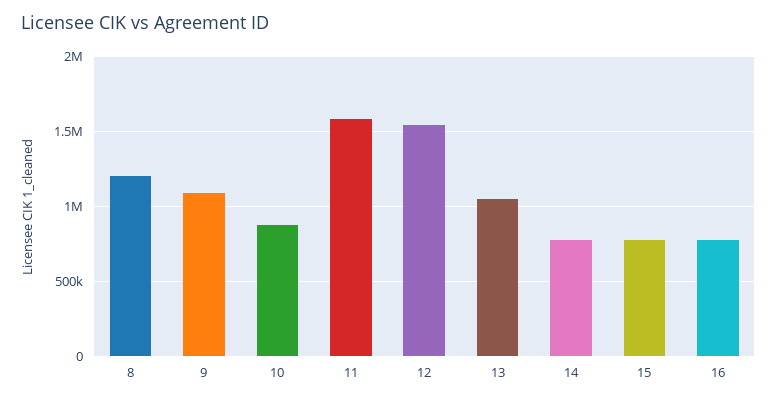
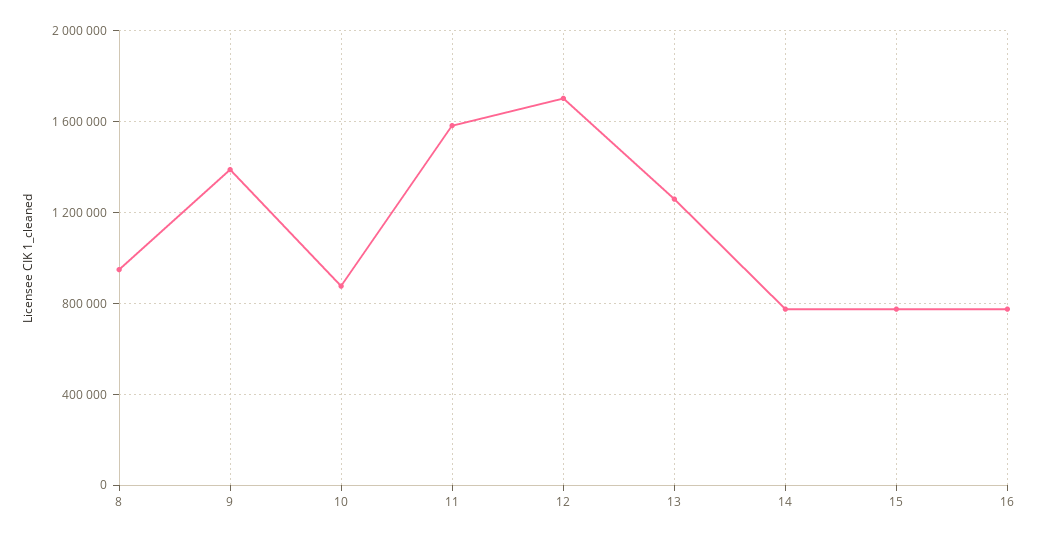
  {
-   "8": 1200000,
+   "8": 950000,
-   "9": 1100000,
+   "9": 1400000,
    "10": 900000,
    "11": 1600000,
-   "12": 1550000,
+   "12": 1700000,
-   "13": 1050000,
+   "13": 1250000,
    "14": 750000,
    "15": 750000,
    "16": 750000
  }

